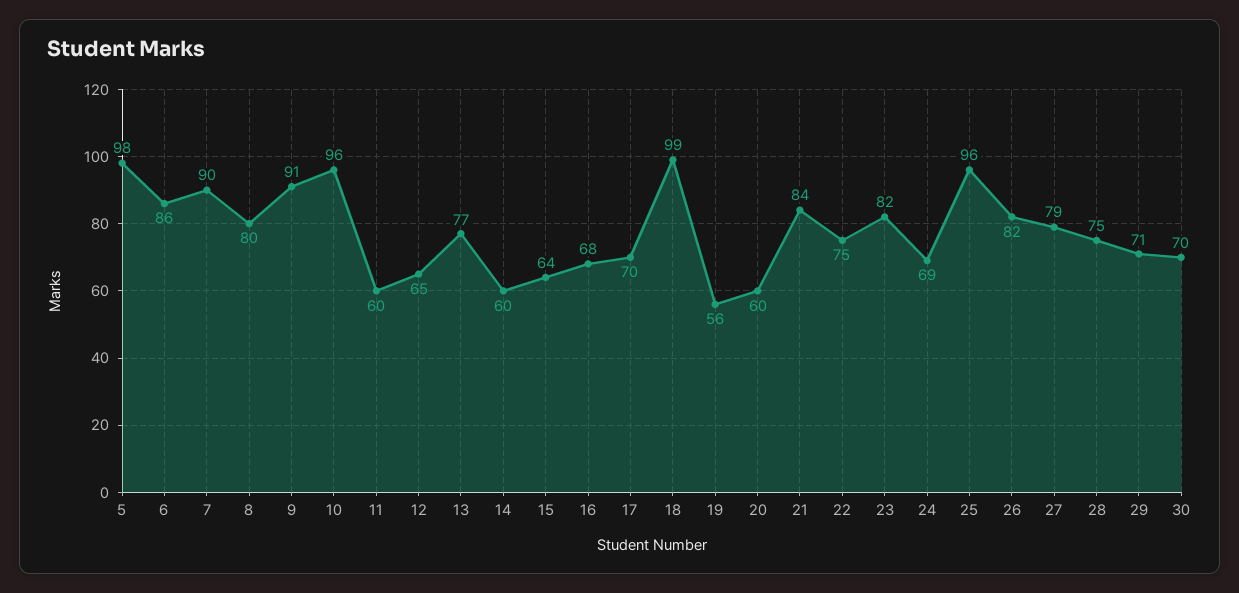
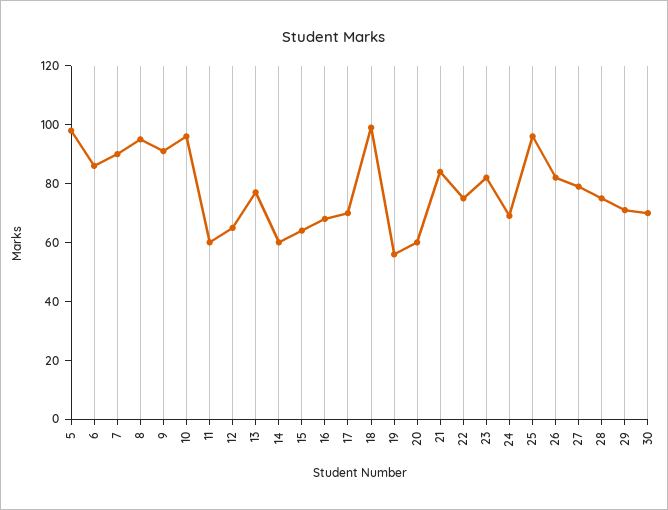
  {
    "5": 98,
    "6": 86,
    "7": 90,
-   "8": 80,
+   "8": 95,
    "9": 91,
    "10": 96,
    "11": 60,
    "12": 65,
    "13": 77,
    "14": 60,
    "15": 64,
    "16": 68,
    "17": 70,
    "18": 99,
    "19": 56,
    "20": 60,
    "21": 84,
    "22": 75,
    "23": 82,
    "24": 69,
    "25": 96,
    "26": 82,
    "27": 79,
    "28": 75,
    "29": 71,
    "30": 70
  }

